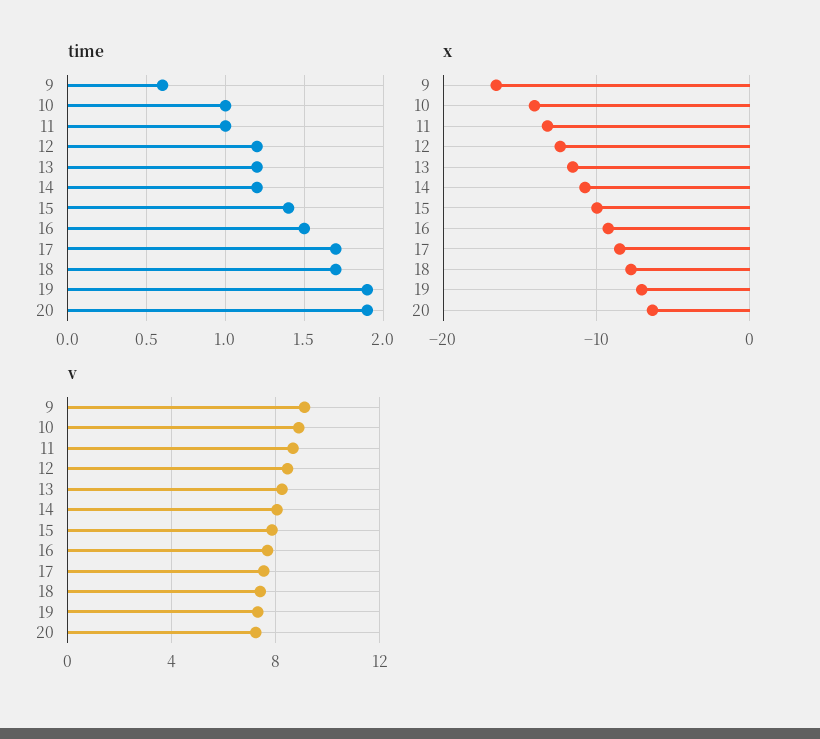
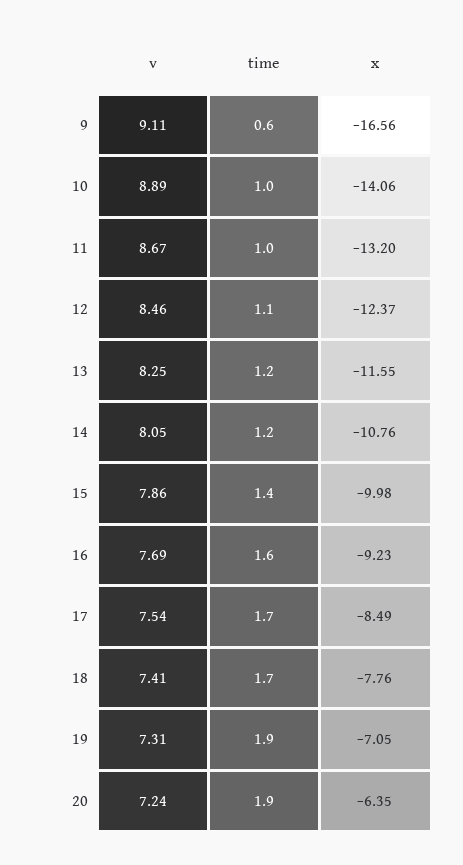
  {
    "time": {
      "9": 0.6,
      "10": 1,
      "11": 1,
-     "12": 1.2,
+     "12": 1.1,
      "13": 1.2,
      "14": 1.2,
      "15": 1.4,
-     "16": 1.5,
+     "16": 1.6,
      "17": 1.7,
      "18": 1.7,
      "19": 1.9,
      "20": 1.9
    },
    "x": {
      "9": -16.56,
      "10": -14.06,
      "11": -13.2,
      "12": -12.37,
      "13": -11.55,
      "14": -10.76,
      "15": -9.98,
      "16": -9.23,
      "17": -8.49,
      "18": -7.76,
      "19": -7.05,
      "20": -6.35
    },
    "v": {
      "9": 9.11,
      "10": 8.89,
      "11": 8.67,
      "12": 8.46,
      "13": 8.25,
      "14": 8.05,
      "15": 7.86,
      "16": 7.69,
      "17": 7.54,
      "18": 7.41,
      "19": 7.31,
      "20": 7.24
    }
  }

